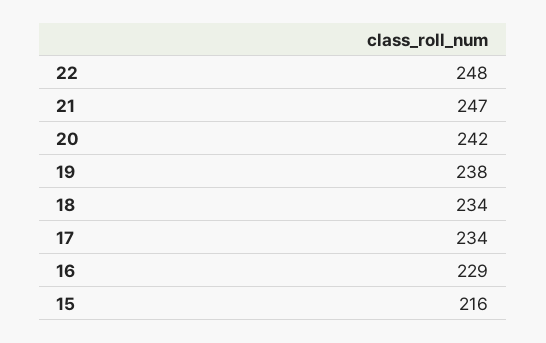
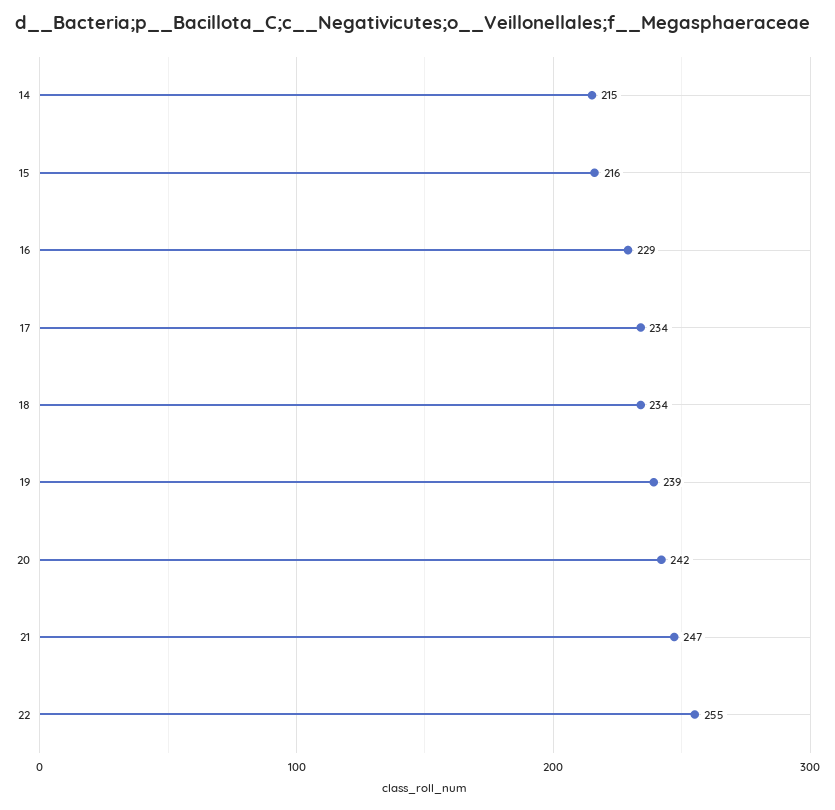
  {
-   "22": 248,
+   "22": 255,
    "21": 247,
    "20": 242,
-   "19": 238,
+   "19": 239,
    "18": 234,
    "17": 234,
    "16": 229,
-   "15": 216
+   "15": 216,
+   "14": 215
  }

